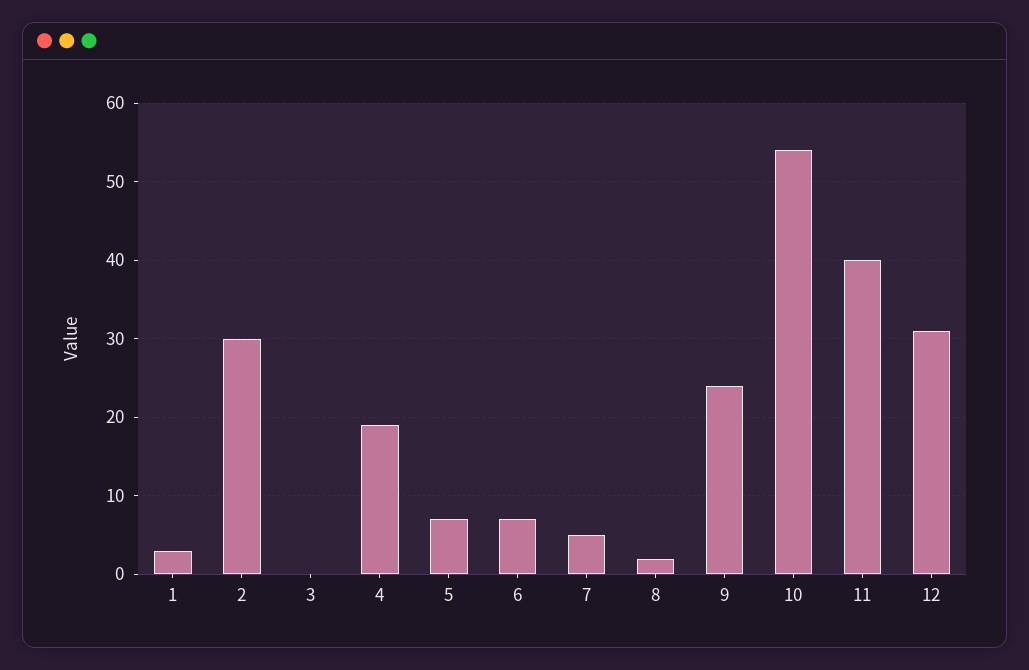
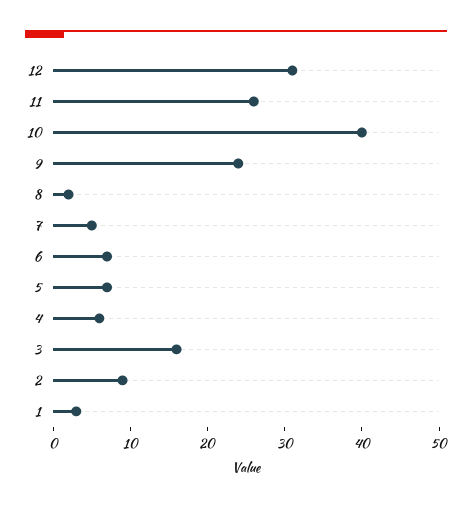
  {
    "1": 3,
-   "2": 30,
+   "2": 10,
-   "3": 0,
+   "3": 15,
-   "4": 19,
+   "4": 5,
    "5": 7,
    "6": 7,
    "7": 5,
    "8": 2,
    "9": 24,
-   "10": 54,
+   "10": 40,
-   "11": 40,
+   "11": 25,
    "12": 31
  }

